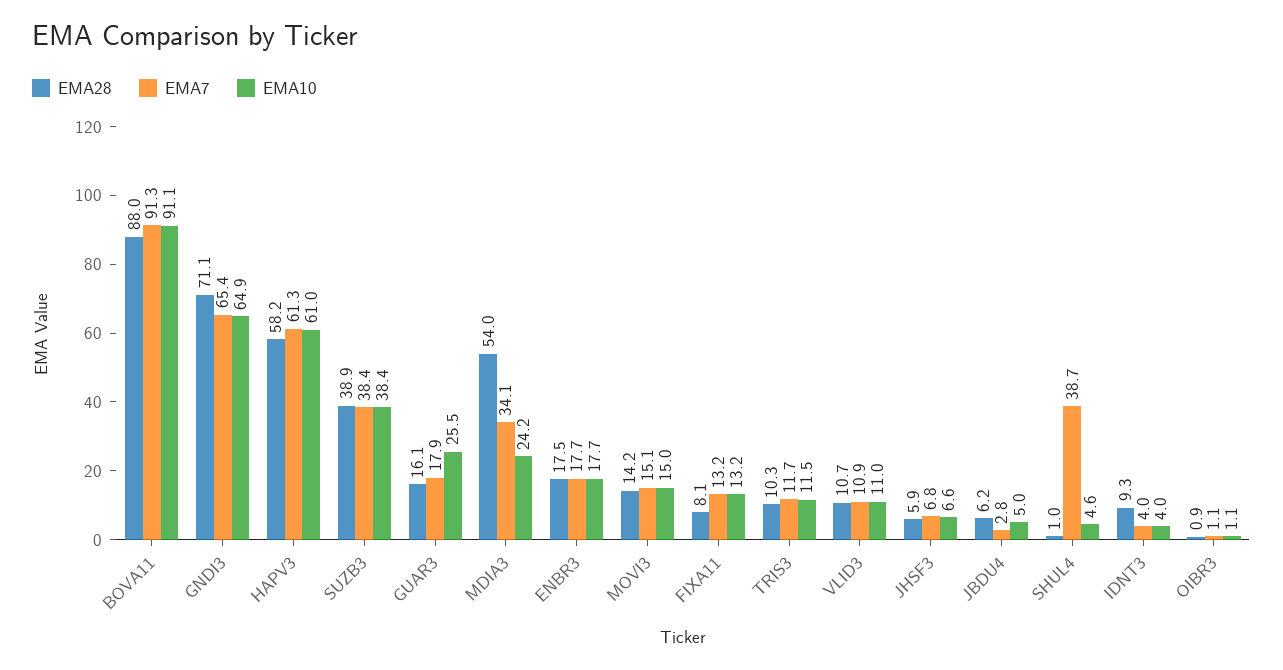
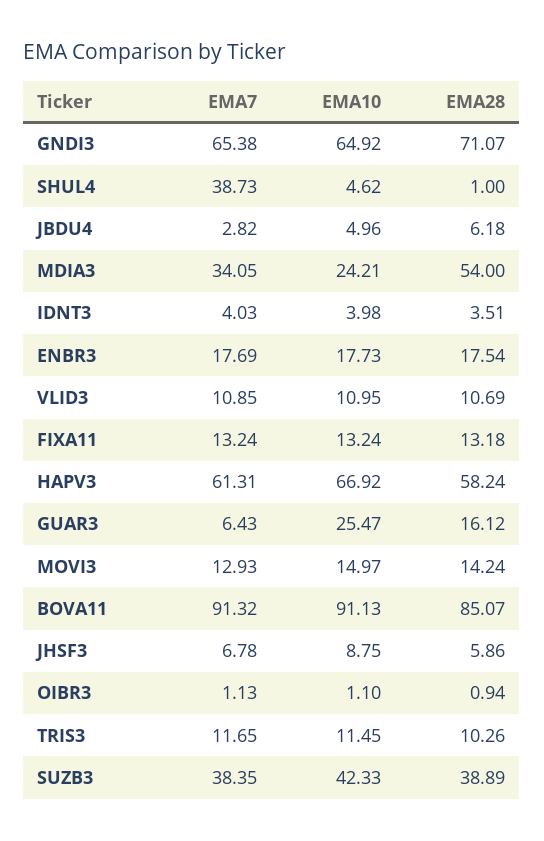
  {
    "EMA28": {
-     "BOVA11": 88,
+     "BOVA11": 85.07,
      "GNDI3": 71.07,
      "HAPV3": 58.24,
      "SUZB3": 38.89,
      "GUAR3": 16.12,
      "MDIA3": 54,
      "ENBR3": 17.54,
      "MOVI3": 14.24,
-     "FIXA11": 8.1,
+     "FIXA11": 13.18,
      "TRIS3": 10.26,
      "VLID3": 10.69,
      "JHSF3": 5.86,
      "JBDU4": 6.18,
      "SHUL4": 1,
-     "IDNT3": 9.3,
+     "IDNT3": 3.51,
      "OIBR3": 0.94
    },
    "EMA7": {
      "BOVA11": 91.32,
      "GNDI3": 65.38,
      "HAPV3": 61.31,
      "SUZB3": 38.35,
-     "GUAR3": 17.9,
+     "GUAR3": 6.43,
      "MDIA3": 34.05,
      "ENBR3": 17.69,
-     "MOVI3": 15.1,
+     "MOVI3": 12.93,
      "FIXA11": 13.24,
      "TRIS3": 11.65,
      "VLID3": 10.85,
      "JHSF3": 6.78,
      "JBDU4": 2.82,
      "SHUL4": 38.73,
      "IDNT3": 4.03,
      "OIBR3": 1.13
    },
    "EMA10": {
      "BOVA11": 91.13,
      "GNDI3": 64.92,
-     "HAPV3": 61,
+     "HAPV3": 66.92,
-     "SUZB3": 38.4,
+     "SUZB3": 42.33,
      "GUAR3": 25.47,
      "MDIA3": 24.21,
      "ENBR3": 17.73,
      "MOVI3": 14.97,
      "FIXA11": 13.24,
      "TRIS3": 11.45,
      "VLID3": 10.95,
-     "JHSF3": 6.6,
+     "JHSF3": 8.75,
      "JBDU4": 4.96,
      "SHUL4": 4.62,
      "IDNT3": 3.98,
      "OIBR3": 1.1
    }
  }

